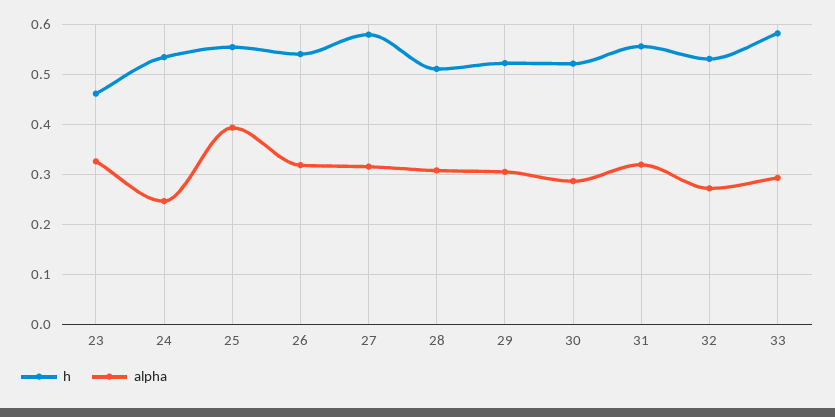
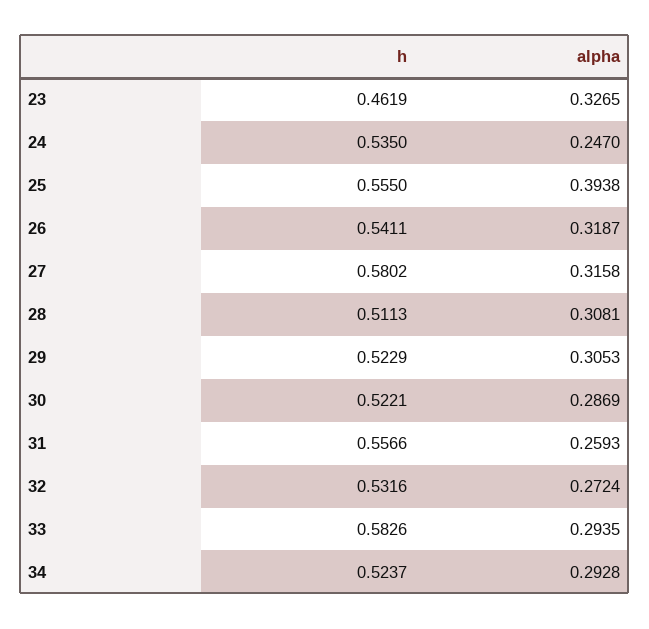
  {
    "h": {
      "23": 0.4619,
      "24": 0.535,
      "25": 0.555,
      "26": 0.5411,
      "27": 0.5802,
      "28": 0.5113,
      "29": 0.5229,
      "30": 0.5221,
      "31": 0.5566,
      "32": 0.5316,
-     "33": 0.5826
+     "33": 0.5826,
+     "34": 0.5237
    },
    "alpha": {
      "23": 0.3265,
      "24": 0.247,
      "25": 0.3938,
      "26": 0.3187,
      "27": 0.3158,
      "28": 0.3081,
      "29": 0.3053,
      "30": 0.2869,
-     "31": 0.32,
+     "31": 0.2593,
      "32": 0.2724,
-     "33": 0.2935
+     "33": 0.2935,
+     "34": 0.2928
    }
  }

